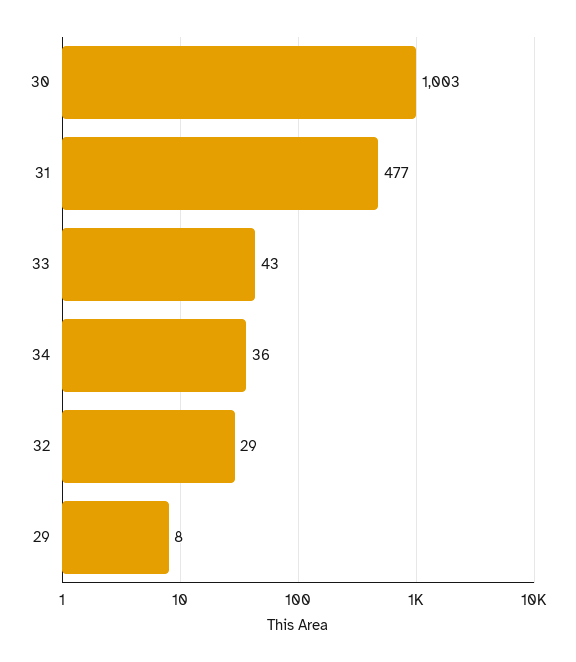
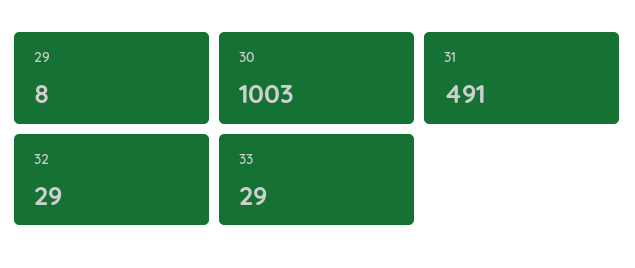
  {
    "30": 1003,
-   "31": 477,
+   "31": 491,
-   "33": 43,
+   "33": 29,
-   "34": 36,
    "32": 29,
    "29": 8
  }

